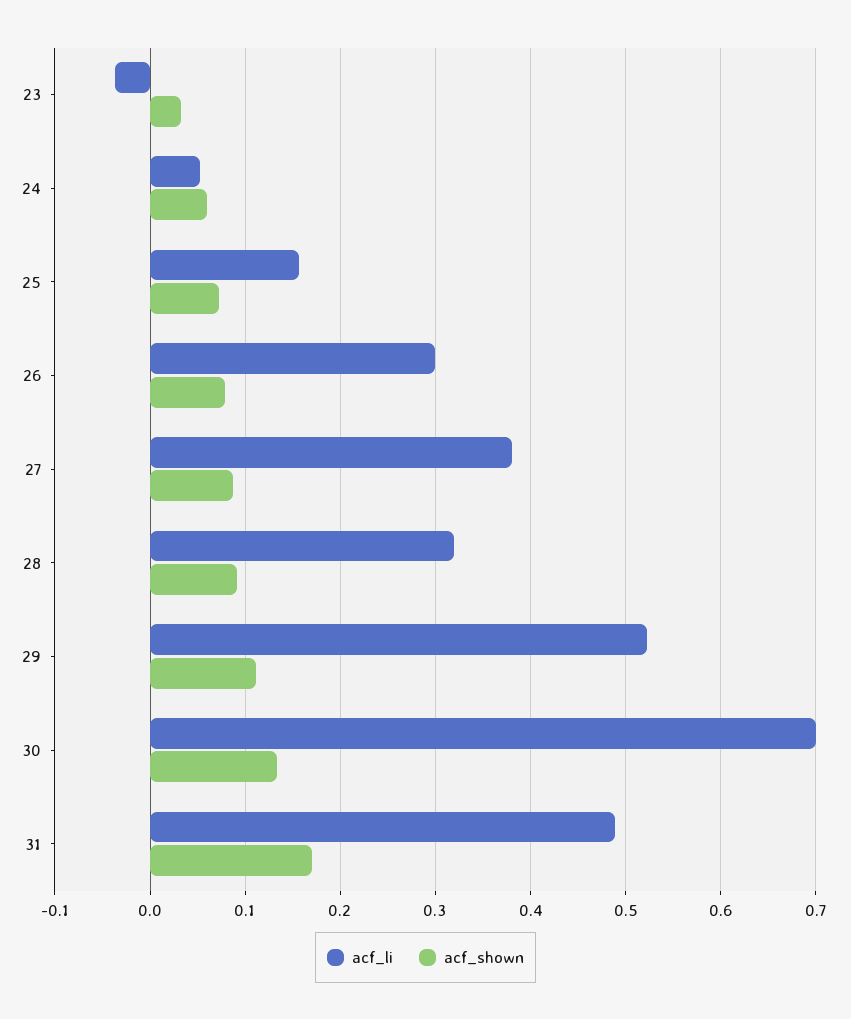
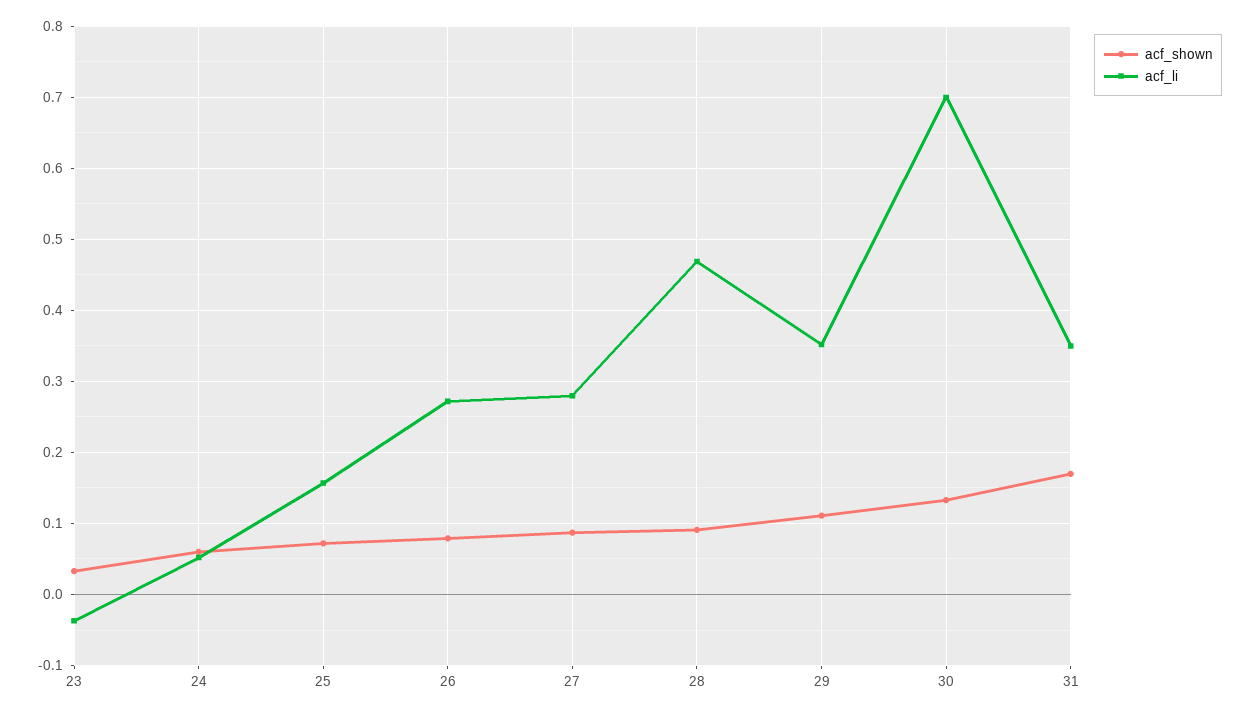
  {
    "acf_li": {
      "23": -0.04,
      "24": 0.05,
      "25": 0.16,
-     "26": 0.3,
+     "26": 0.27,
-     "27": 0.38,
+     "27": 0.28,
-     "28": 0.32,
+     "28": 0.47,
-     "29": 0.52,
+     "29": 0.35,
      "30": 0.7,
-     "31": 0.49
+     "31": 0.35
    },
    "acf_shown": {
      "23": 0.03,
      "24": 0.06,
      "25": 0.07,
      "26": 0.08,
      "27": 0.09,
      "28": 0.09,
      "29": 0.11,
      "30": 0.13,
      "31": 0.17
    }
  }

